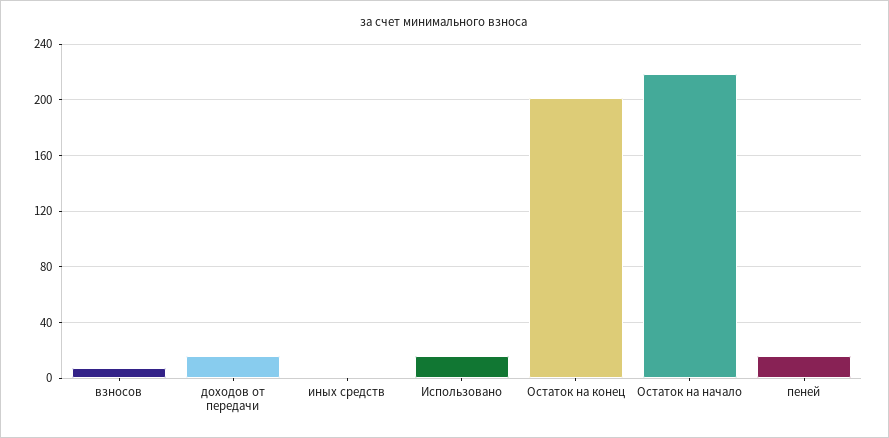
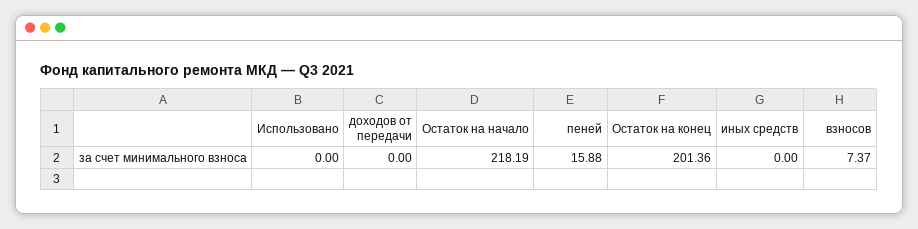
  {
    "взносов": 7.37,
-   "доходов от передачи": 15,
+   "доходов от передачи": 0,
    "иных средств": 0,
-   "Использовано": 15,
+   "Использовано": 0,
    "Остаток на конец": 201.36,
    "Остаток на начало": 218.19,
    "пеней": 15.88
  }

